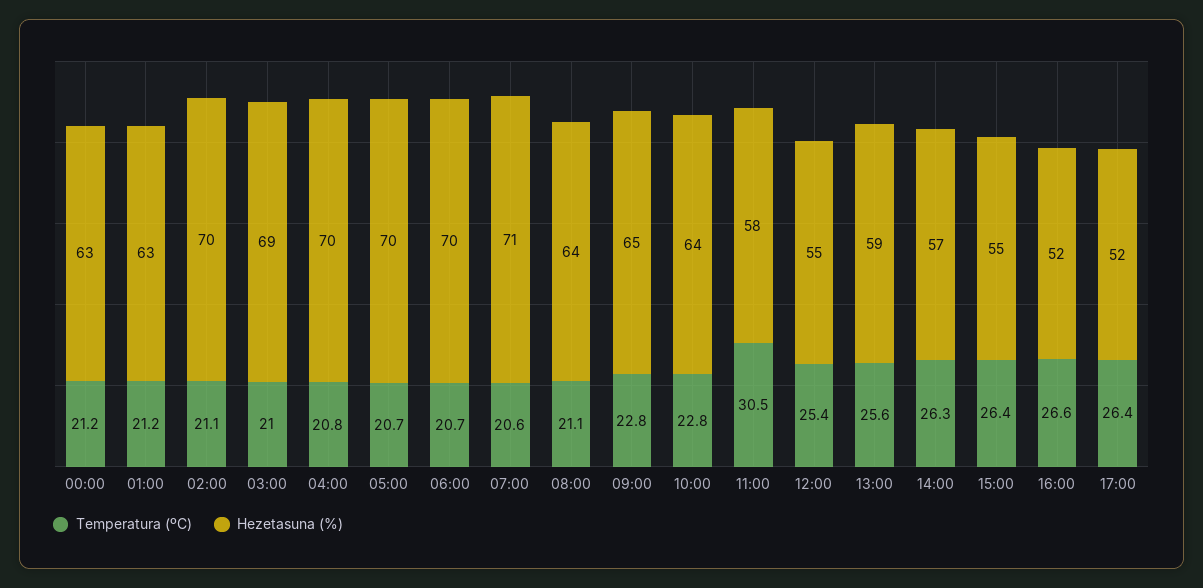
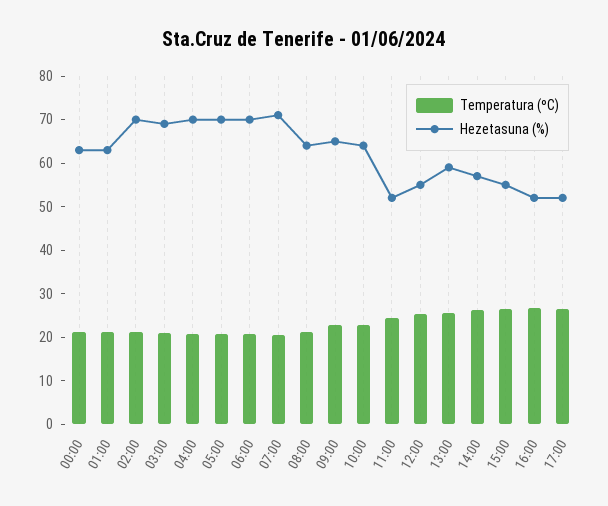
  {
    "Temperatura (ºC)": {
      "00:00": 21.2,
      "01:00": 21.2,
      "02:00": 21.1,
      "03:00": 21,
      "04:00": 20.8,
      "05:00": 20.7,
      "06:00": 20.7,
      "07:00": 20.6,
      "08:00": 21.1,
      "09:00": 22.8,
      "10:00": 22.8,
-     "11:00": 30.5,
+     "11:00": 24,
      "12:00": 25.4,
      "13:00": 25.6,
      "14:00": 26.3,
      "15:00": 26.4,
      "16:00": 26.6,
      "17:00": 26.4
    },
    "Hezetasuna (%)": {
      "00:00": 63,
      "01:00": 63,
      "02:00": 70,
      "03:00": 69,
      "04:00": 70,
      "05:00": 70,
      "06:00": 70,
      "07:00": 71,
      "08:00": 64,
      "09:00": 65,
      "10:00": 64,
-     "11:00": 58,
+     "11:00": 52,
      "12:00": 55,
      "13:00": 59,
      "14:00": 57,
      "15:00": 55,
      "16:00": 52,
      "17:00": 52
    }
  }

